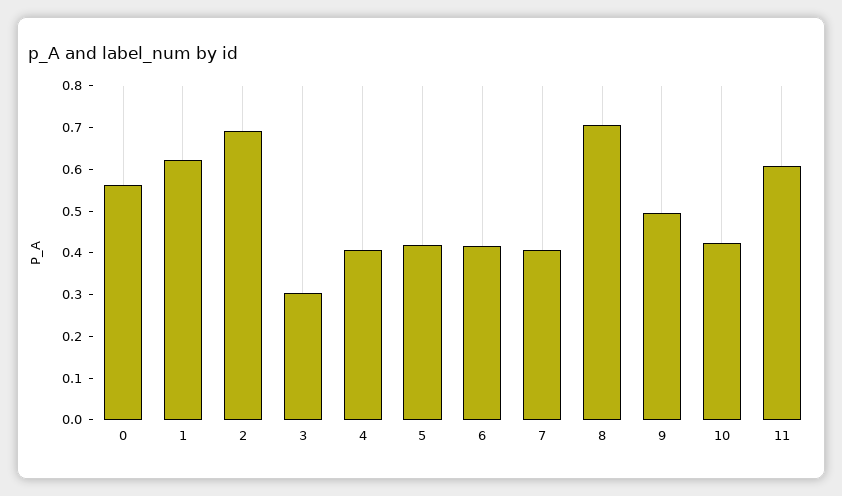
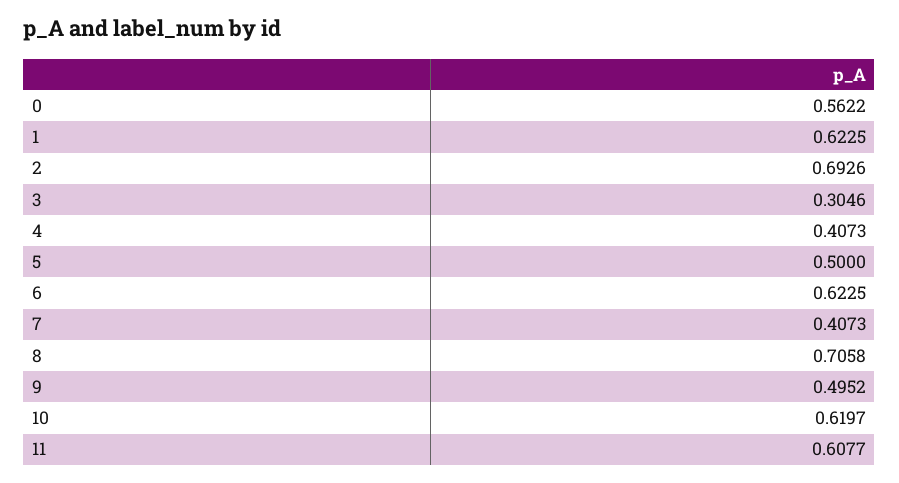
  {
    "0": 0.5622,
    "1": 0.6225,
    "2": 0.6926,
    "3": 0.3046,
    "4": 0.4073,
-   "5": 0.42,
+   "5": 0.5,
-   "6": 0.42,
+   "6": 0.6225,
    "7": 0.4073,
    "8": 0.7058,
    "9": 0.4952,
-   "10": 0.42,
+   "10": 0.6197,
    "11": 0.6077
  }

